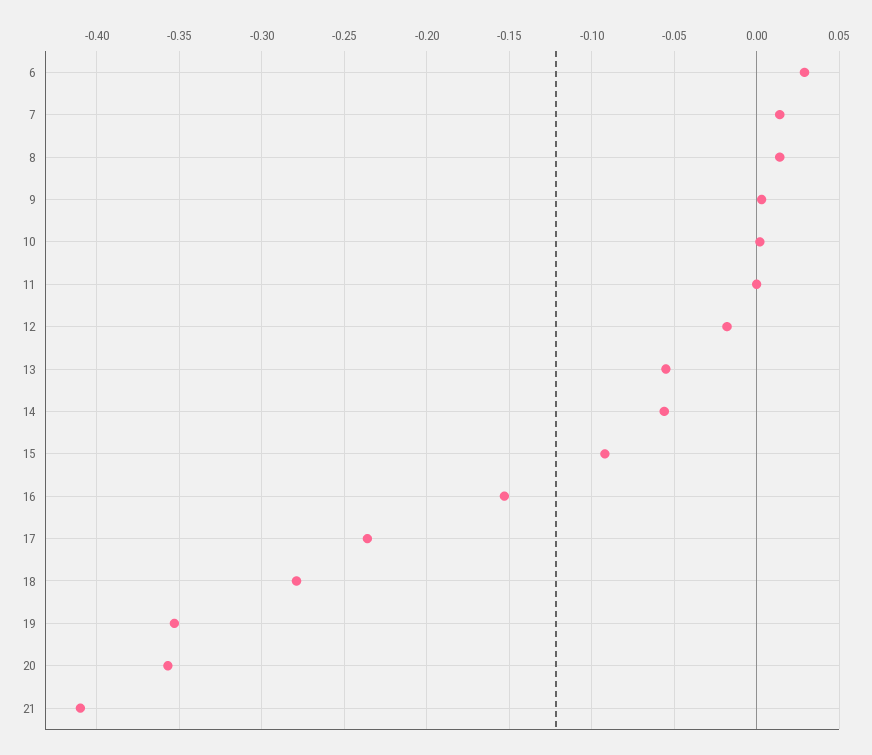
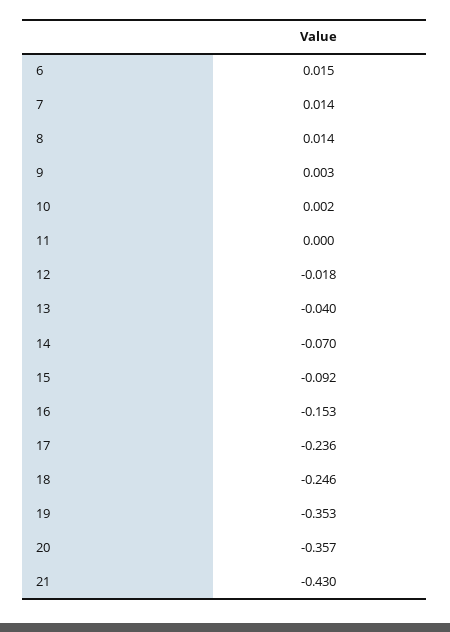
  {
-   "6": 0.03,
+   "6": 0.015,
    "7": 0.014,
    "8": 0.014,
    "9": 0.003,
    "10": 0.002,
    "11": 0,
    "12": -0.018,
-   "13": -0.055,
+   "13": -0.04,
-   "14": -0.055,
+   "14": -0.07,
    "15": -0.092,
    "16": -0.153,
    "17": -0.236,
-   "18": -0.28,
+   "18": -0.246,
    "19": -0.353,
    "20": -0.357,
-   "21": -0.41
+   "21": -0.43
  }

